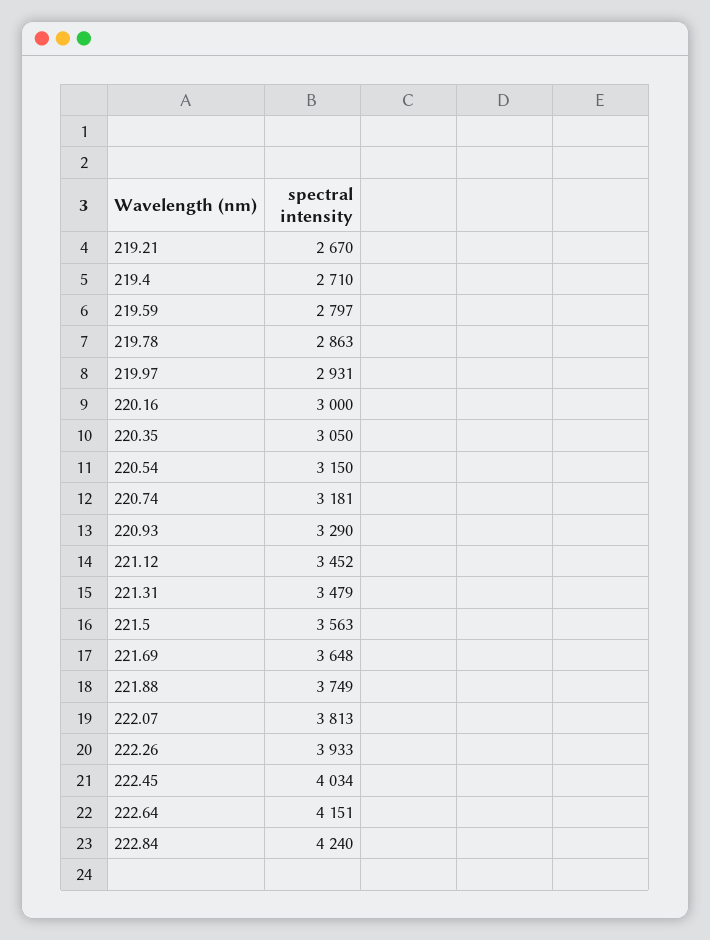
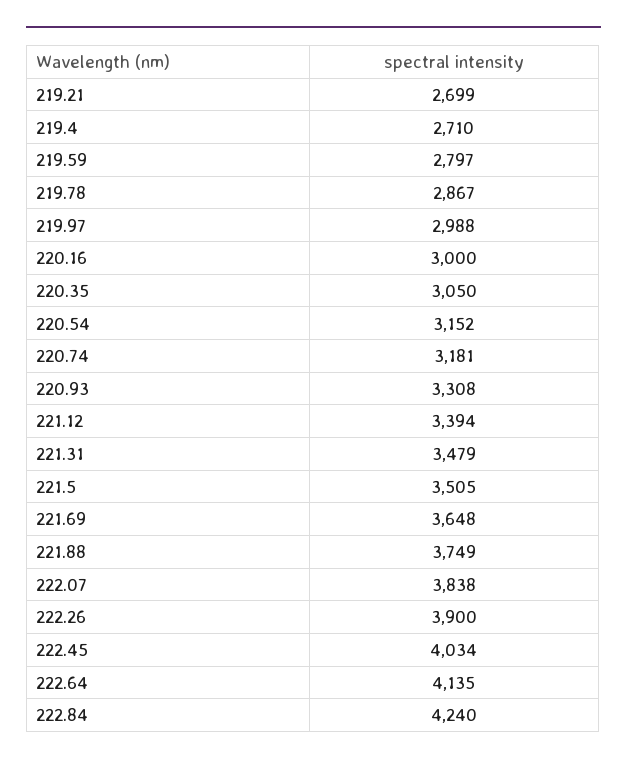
  {
-   "219.21": 2670,
+   "219.21": 2699,
    "219.4": 2710,
    "219.59": 2797,
-   "219.78": 2863,
+   "219.78": 2867,
-   "219.97": 2931,
+   "219.97": 2988,
    "220.16": 3000,
    "220.35": 3050,
-   "220.54": 3150,
+   "220.54": 3152,
    "220.74": 3181,
-   "220.93": 3290,
+   "220.93": 3308,
-   "221.12": 3452,
+   "221.12": 3394,
    "221.31": 3479,
-   "221.5": 3563,
+   "221.5": 3505,
    "221.69": 3648,
    "221.88": 3749,
-   "222.07": 3813,
+   "222.07": 3838,
-   "222.26": 3933,
+   "222.26": 3900,
    "222.45": 4034,
-   "222.64": 4151,
+   "222.64": 4135,
    "222.84": 4240
  }

